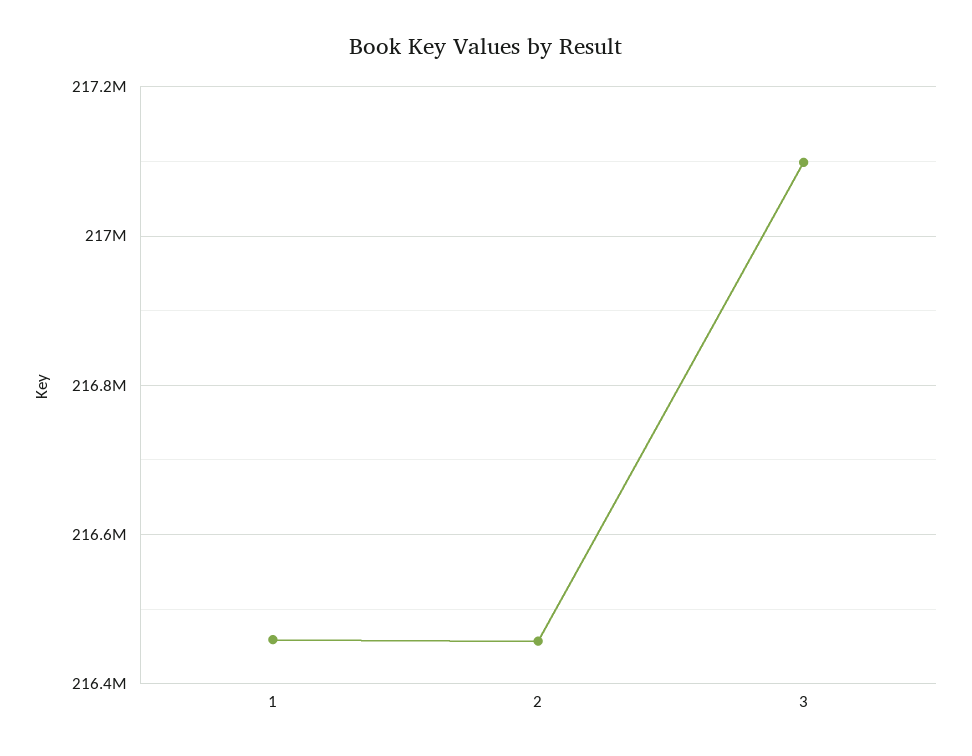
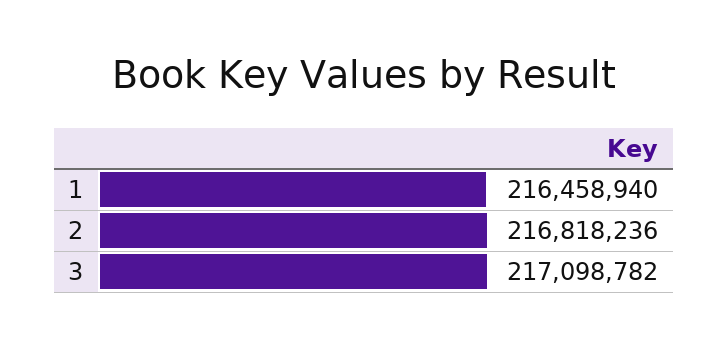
  {
    "1": 216458940,
-   "2": 216460000,
+   "2": 216818236,
    "3": 217098782
  }

